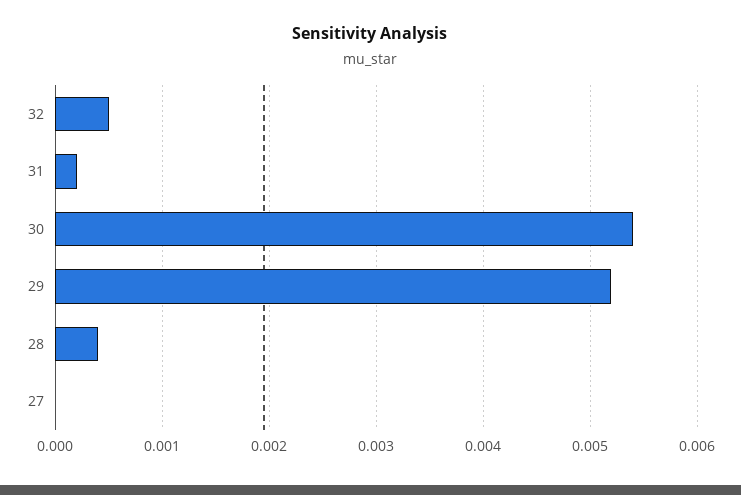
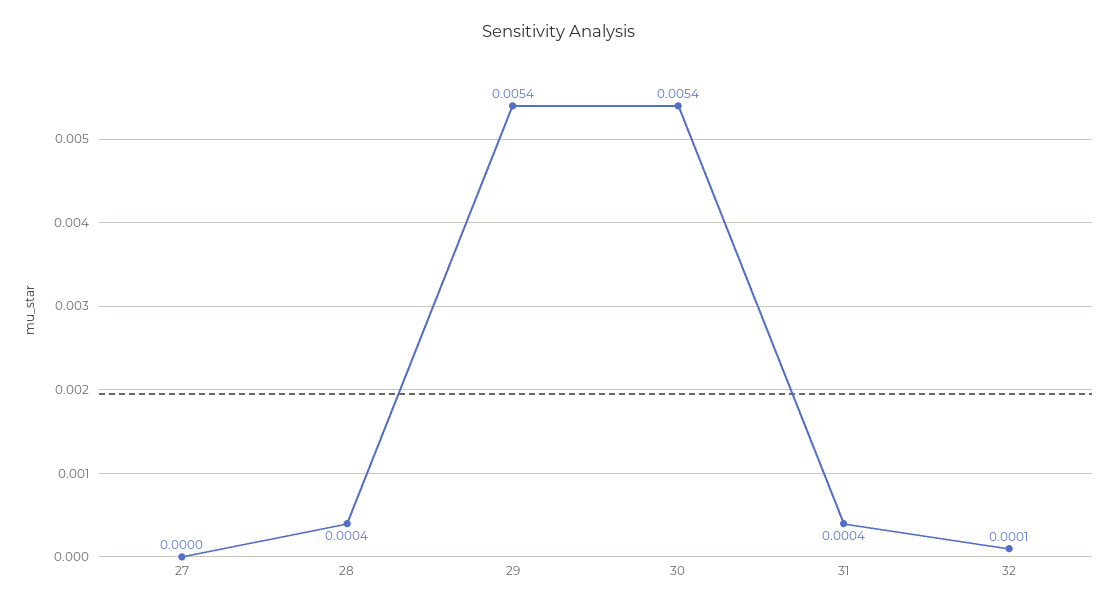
  {
-   "32": 0.0005,
+   "32": 0.0001,
-   "31": 0.0002,
+   "31": 0.0004,
    "30": 0.0054,
-   "29": 0.0052,
+   "29": 0.0054,
    "28": 0.0004,
    "27": 0
  }

